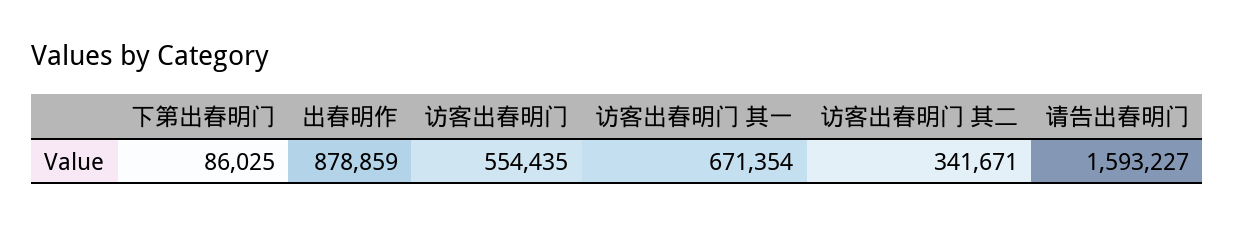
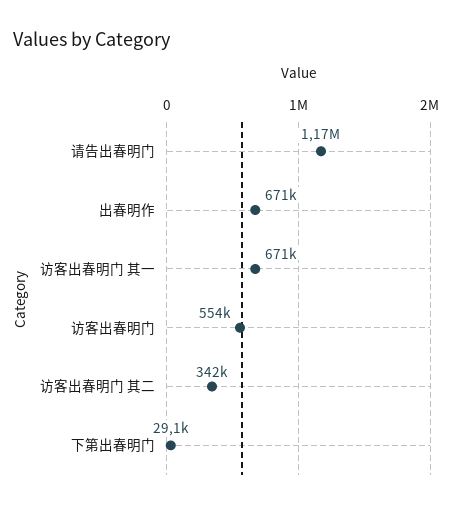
  {
-   "下第出春明门": 86025,
+   "下第出春明门": 29100,
-   "出春明作": 878859,
+   "出春明作": 671000,
    "访客出春明门": 554435,
    "访客出春明门 其一": 671354,
    "访客出春明门 其二": 341671,
-   "请告出春明门": 1593227
+   "请告出春明门": 1170000
  }

